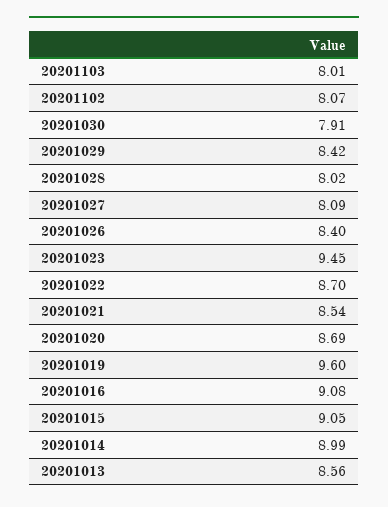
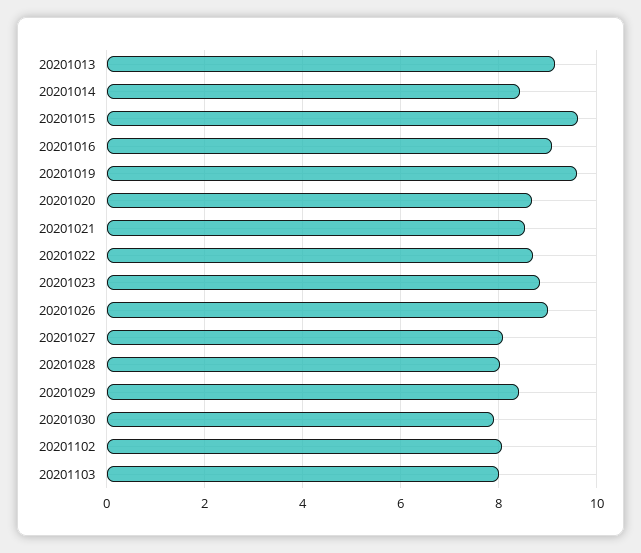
  {
    "20201103": 8.01,
    "20201102": 8.07,
    "20201030": 7.91,
    "20201029": 8.42,
    "20201028": 8.02,
    "20201027": 8.09,
-   "20201026": 8.4,
+   "20201026": 9,
-   "20201023": 9.45,
+   "20201023": 8.8,
    "20201022": 8.7,
    "20201021": 8.54,
    "20201020": 8.69,
    "20201019": 9.6,
    "20201016": 9.08,
-   "20201015": 9.05,
+   "20201015": 9.6,
-   "20201014": 8.99,
+   "20201014": 8.4,
-   "20201013": 8.56
+   "20201013": 9.2
  }

